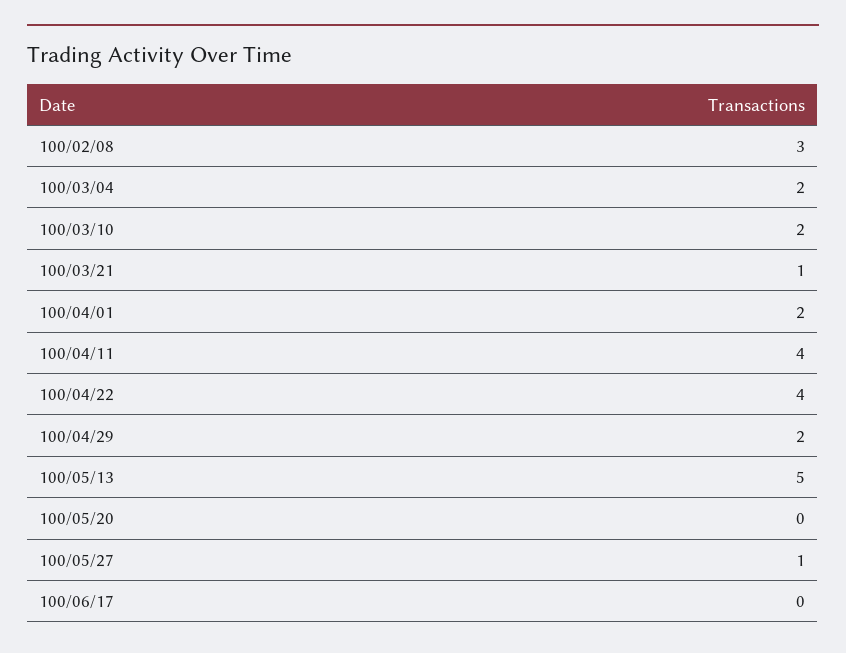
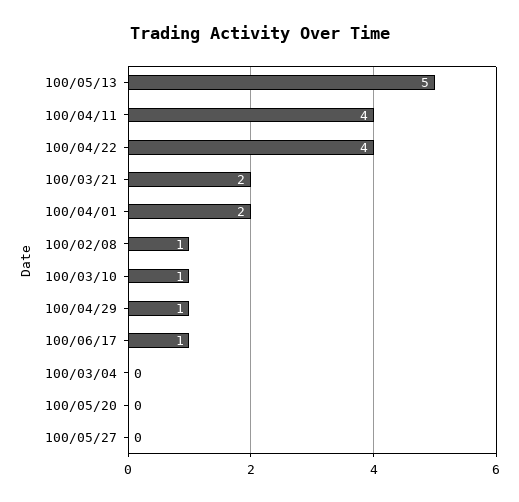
  {
-   "100/02/08": 3,
+   "100/02/08": 1,
-   "100/03/04": 2,
+   "100/03/04": 0,
-   "100/03/10": 2,
+   "100/03/10": 1,
-   "100/03/21": 1,
+   "100/03/21": 2,
    "100/04/01": 2,
    "100/04/11": 4,
    "100/04/22": 4,
-   "100/04/29": 2,
+   "100/04/29": 1,
    "100/05/13": 5,
    "100/05/20": 0,
-   "100/05/27": 1,
+   "100/05/27": 0,
-   "100/06/17": 0
+   "100/06/17": 1
  }

